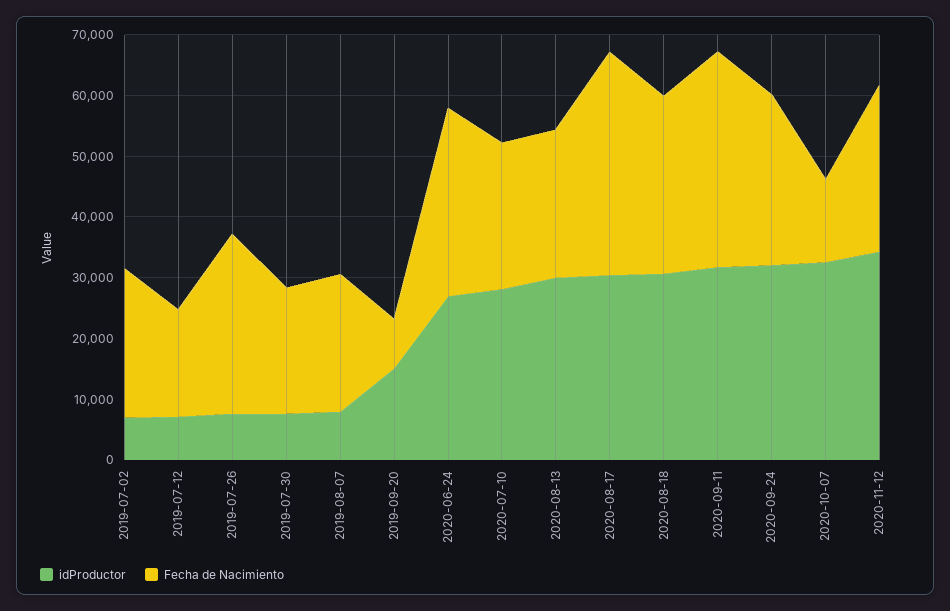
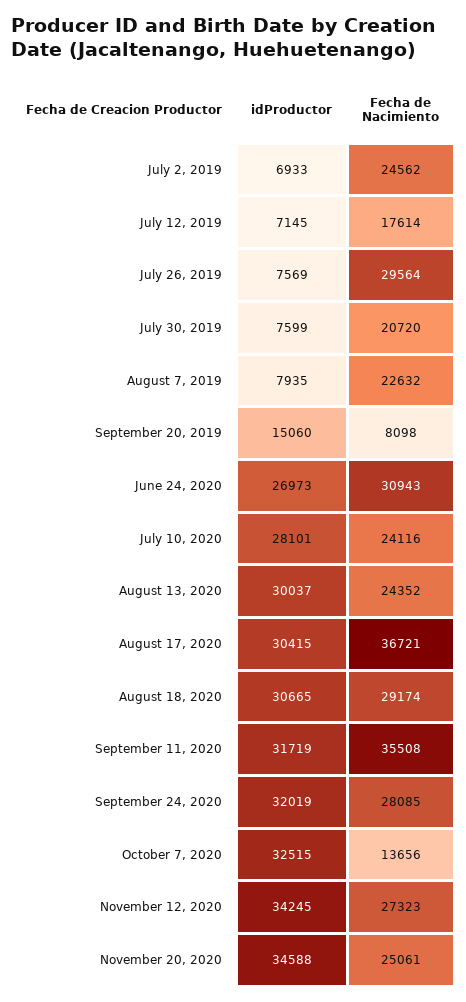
  {
    "idProductor": {
      "2019-07-02": 6933,
      "2019-07-12": 7145,
      "2019-07-26": 7569,
      "2019-07-30": 7599,
      "2019-08-07": 7935,
      "2019-09-20": 15060,
      "2020-06-24": 26973,
      "2020-07-10": 28101,
      "2020-08-13": 30037,
      "2020-08-17": 30415,
      "2020-08-18": 30665,
      "2020-09-11": 31719,
      "2020-09-24": 32019,
      "2020-10-07": 32515,
-     "2020-11-12": 34245
+     "2020-11-12": 34245,
+     "November 20, 2020": 34588
    },
    "Fecha de Nacimiento": {
      "2019-07-02": 24562,
      "2019-07-12": 17614,
      "2019-07-26": 29564,
      "2019-07-30": 20720,
      "2019-08-07": 22632,
      "2019-09-20": 8098,
      "2020-06-24": 30943,
      "2020-07-10": 24116,
      "2020-08-13": 24352,
      "2020-08-17": 36721,
      "2020-08-18": 29174,
      "2020-09-11": 35508,
      "2020-09-24": 28085,
      "2020-10-07": 13656,
-     "2020-11-12": 27323
+     "2020-11-12": 27323,
+     "November 20, 2020": 25061
    }
  }

